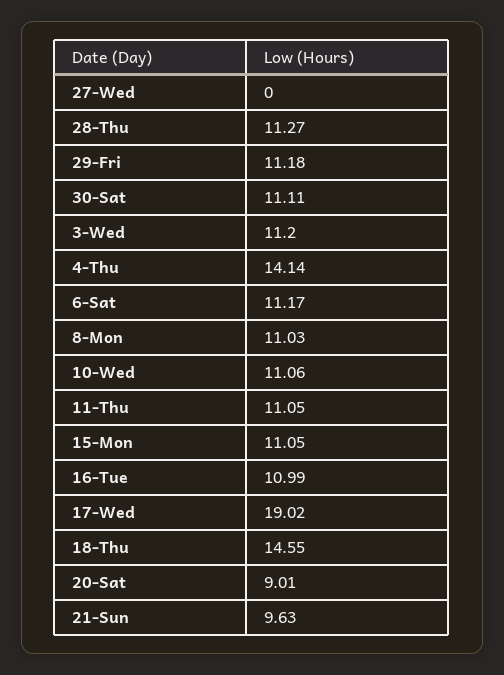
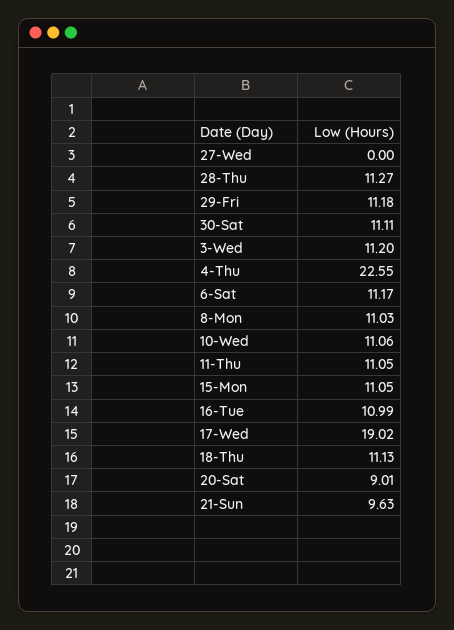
  {
    "27-Wed": 0,
    "28-Thu": 11.27,
    "29-Fri": 11.18,
    "30-Sat": 11.11,
    "3-Wed": 11.2,
-   "4-Thu": 14.14,
+   "4-Thu": 22.55,
    "6-Sat": 11.17,
    "8-Mon": 11.03,
    "10-Wed": 11.06,
    "11-Thu": 11.05,
    "15-Mon": 11.05,
    "16-Tue": 10.99,
    "17-Wed": 19.02,
-   "18-Thu": 14.55,
+   "18-Thu": 11.13,
    "20-Sat": 9.01,
    "21-Sun": 9.63
  }

